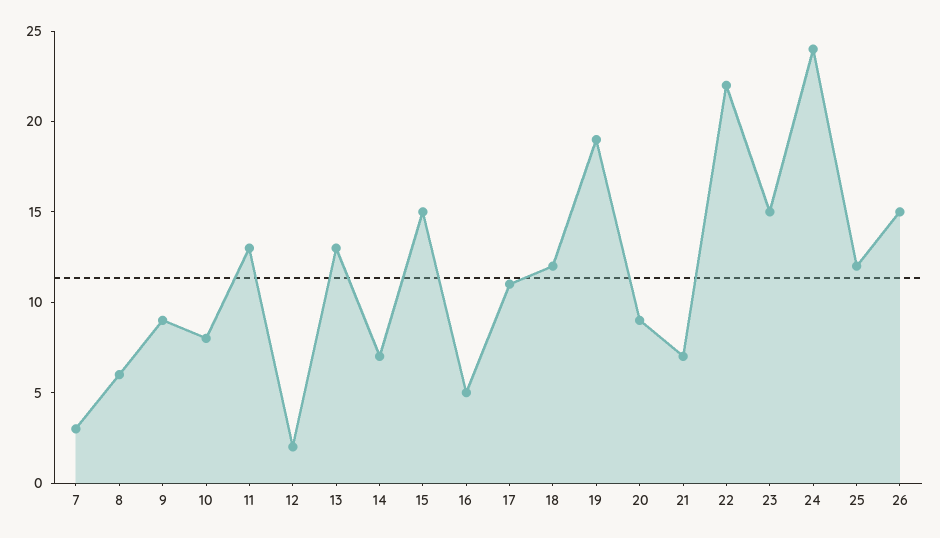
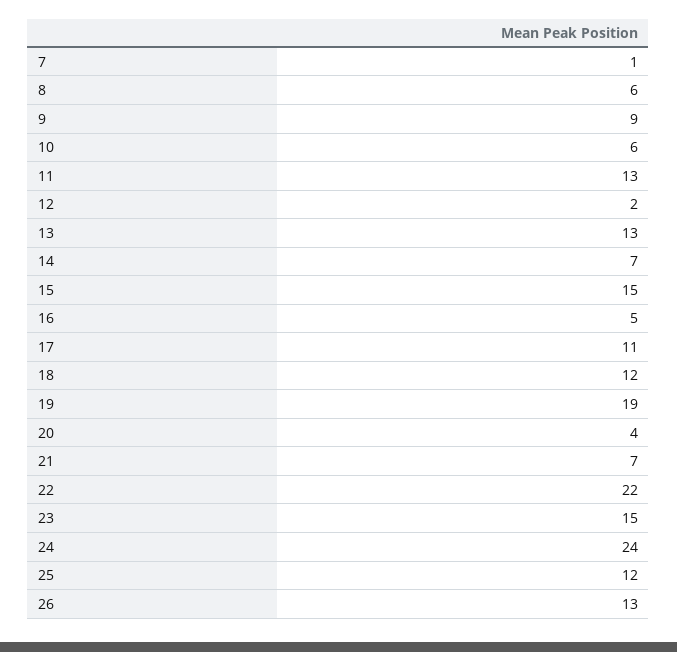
  {
-   "7": 3,
+   "7": 1,
    "8": 6,
    "9": 9,
-   "10": 8,
+   "10": 6,
    "11": 13,
    "12": 2,
    "13": 13,
    "14": 7,
    "15": 15,
    "16": 5,
    "17": 11,
    "18": 12,
    "19": 19,
-   "20": 9,
+   "20": 4,
    "21": 7,
    "22": 22,
    "23": 15,
    "24": 24,
    "25": 12,
-   "26": 15
+   "26": 13
  }

